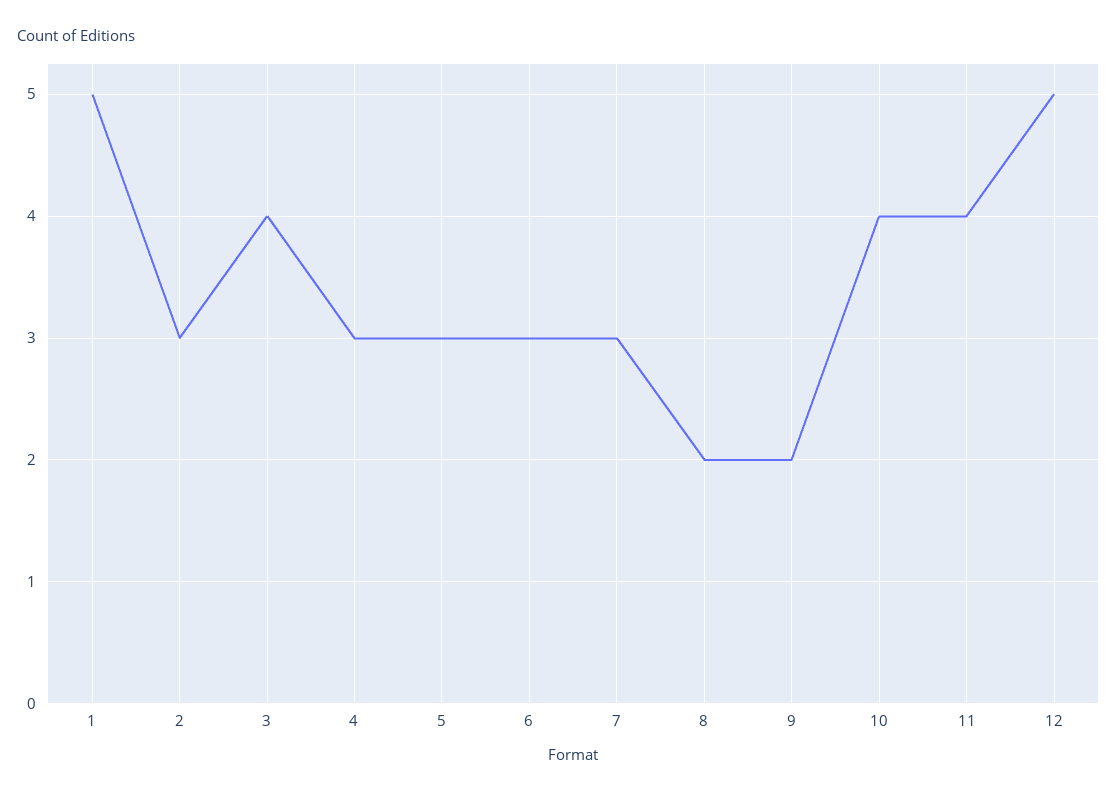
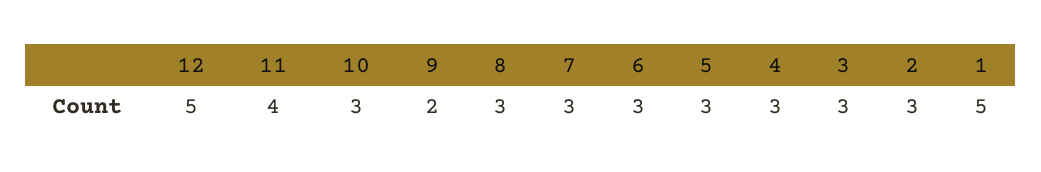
  {
    "1": 5,
    "2": 3,
-   "3": 4,
+   "3": 3,
    "4": 3,
    "5": 3,
    "6": 3,
    "7": 3,
-   "8": 2,
+   "8": 3,
    "9": 2,
-   "10": 4,
+   "10": 3,
    "11": 4,
    "12": 5
  }

